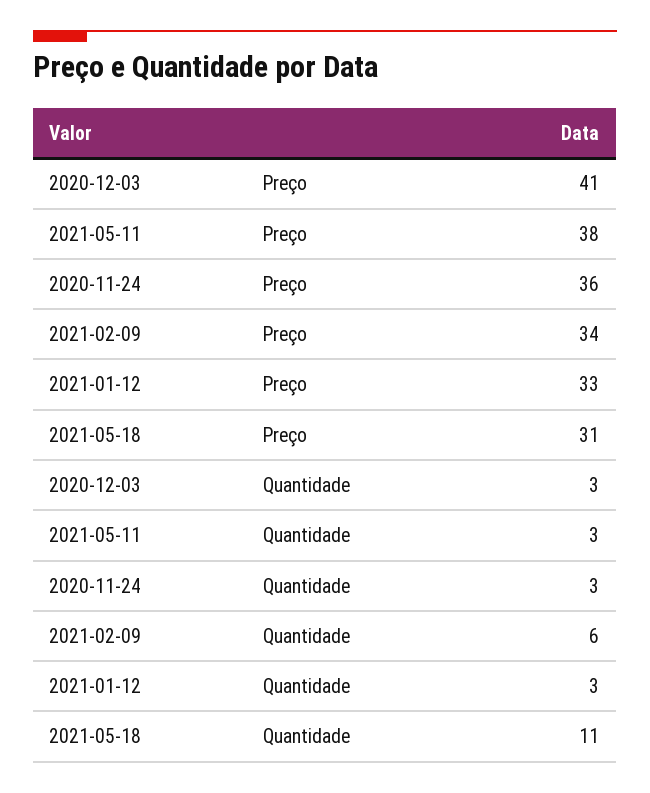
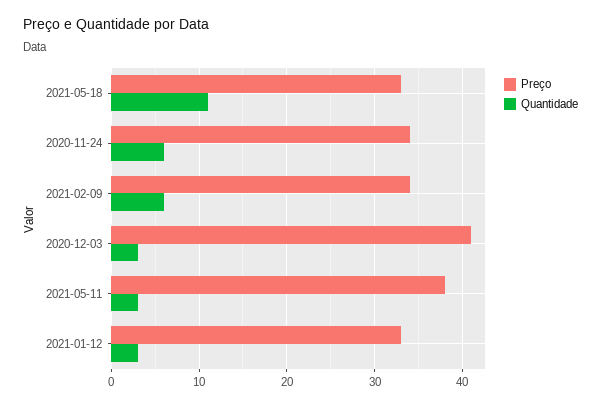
  {
    "Preço": {
      "2020-12-03": 41,
      "2021-05-11": 38,
-     "2020-11-24": 36,
+     "2020-11-24": 34,
      "2021-02-09": 34,
      "2021-01-12": 33,
-     "2021-05-18": 31
+     "2021-05-18": 33
    },
    "Quantidade": {
      "2020-12-03": 3,
      "2021-05-11": 3,
-     "2020-11-24": 3,
+     "2020-11-24": 6,
      "2021-02-09": 6,
      "2021-01-12": 3,
      "2021-05-18": 11
    }
  }

